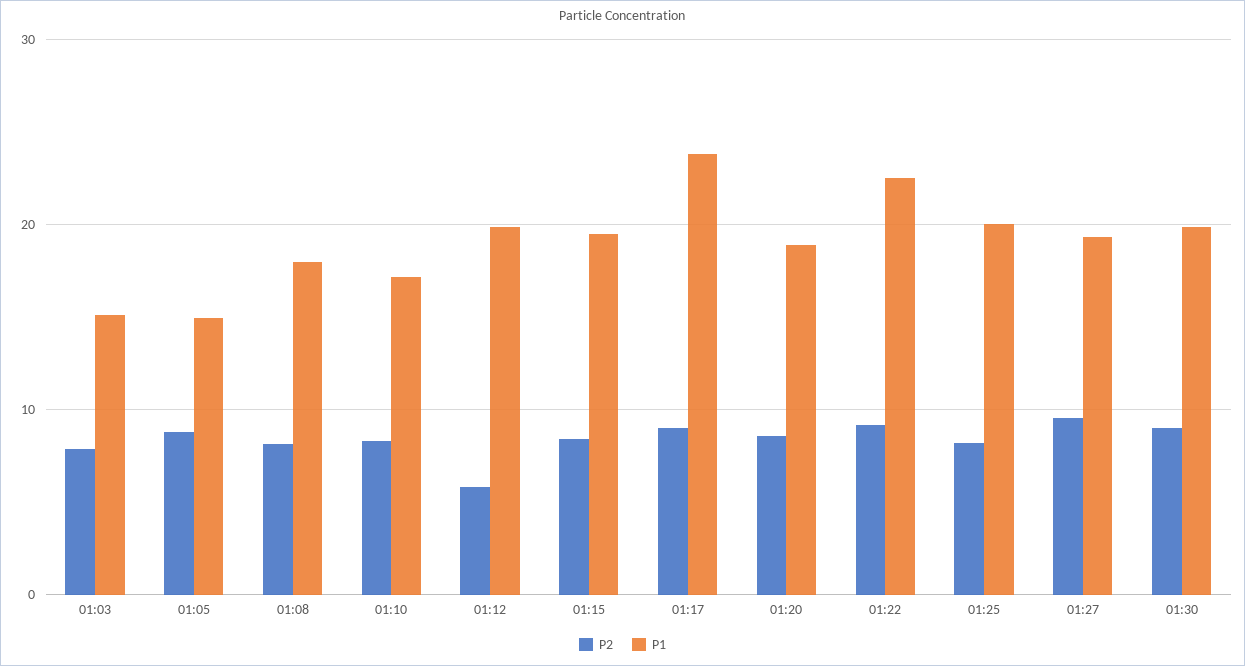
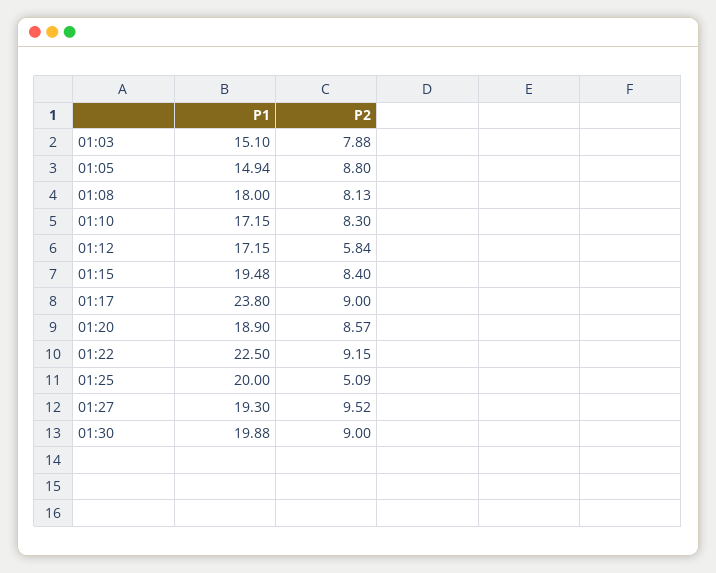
  {
    "P2": {
      "01:03": 7.88,
      "01:05": 8.8,
      "01:08": 8.13,
      "01:10": 8.3,
      "01:12": 5.84,
      "01:15": 8.4,
      "01:17": 9,
      "01:20": 8.57,
      "01:22": 9.15,
-     "01:25": 8,
+     "01:25": 5.09,
      "01:27": 9.52,
      "01:30": 9
    },
    "P1": {
      "01:03": 15.1,
      "01:05": 14.94,
      "01:08": 18,
      "01:10": 17.15,
-     "01:12": 20,
+     "01:12": 17.15,
      "01:15": 19.48,
      "01:17": 23.8,
      "01:20": 18.9,
      "01:22": 22.5,
      "01:25": 20,
      "01:27": 19.3,
      "01:30": 19.88
    }
  }

